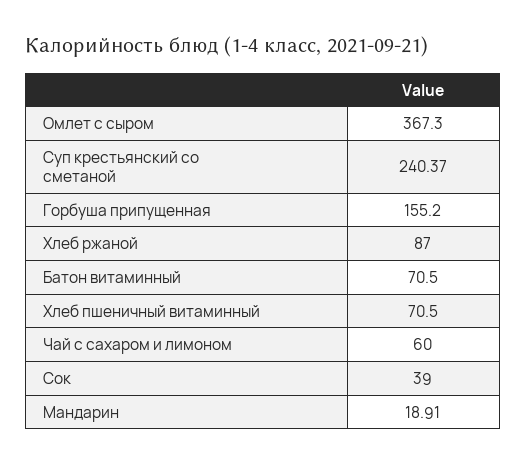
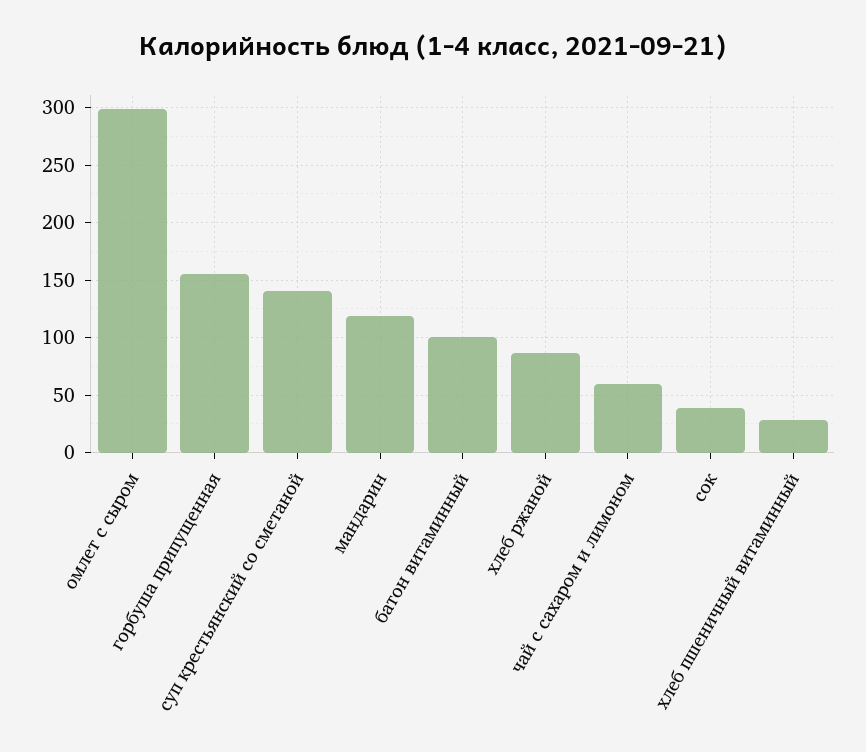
  {
-   "Омлет с сыром": 367.3,
+   "Омлет с сыром": 300,
-   "Суп крестьянский со сметаной": 240.37,
+   "Суп крестьянский со сметаной": 140,
    "Горбуша припущенная": 155.2,
    "Хлеб ржаной": 87,
-   "Батон витаминный": 70.5,
+   "Батон витаминный": 100,
-   "Хлеб пшеничный витаминный": 70.5,
+   "Хлеб пшеничный витаминный": 30,
    "Чай с сахаром и лимоном": 60,
    "Сок": 39,
-   "Мандарин": 18.91
+   "Мандарин": 120
  }

